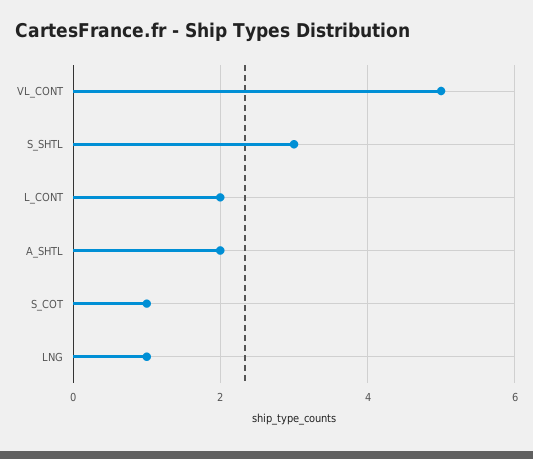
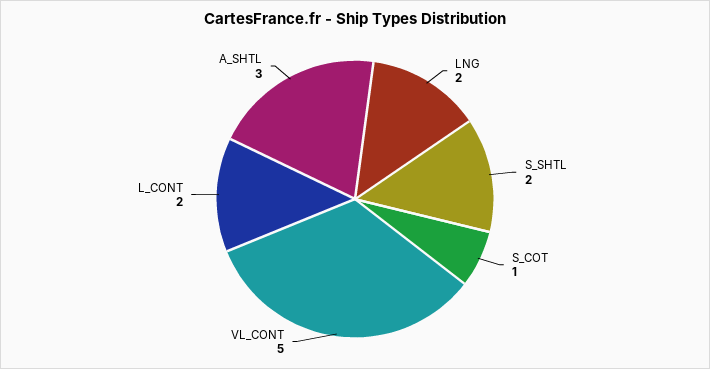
  {
    "VL_CONT": 5,
-   "S_SHTL": 3,
+   "S_SHTL": 2,
    "L_CONT": 2,
-   "A_SHTL": 2,
+   "A_SHTL": 3,
    "S_COT": 1,
-   "LNG": 1
+   "LNG": 2
  }

